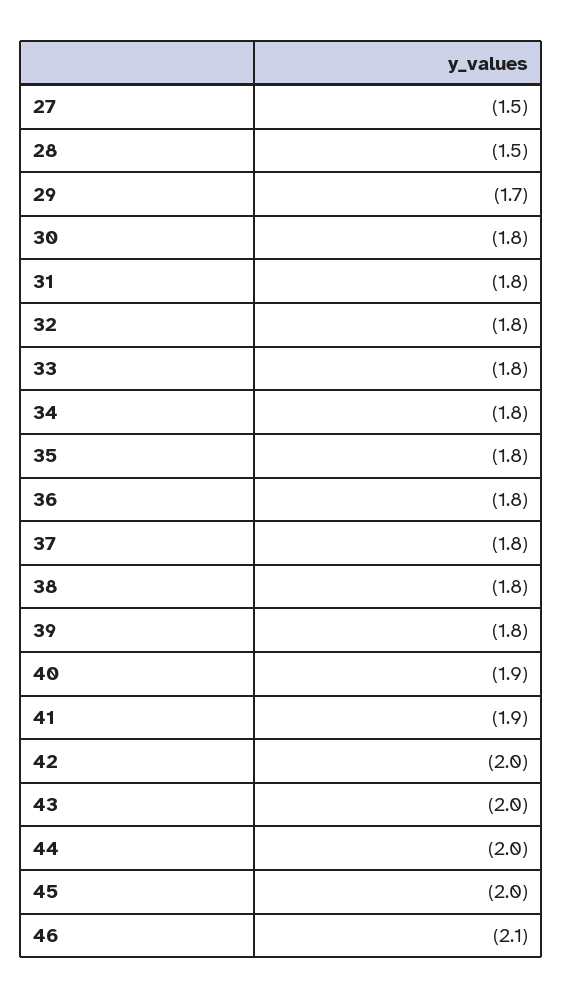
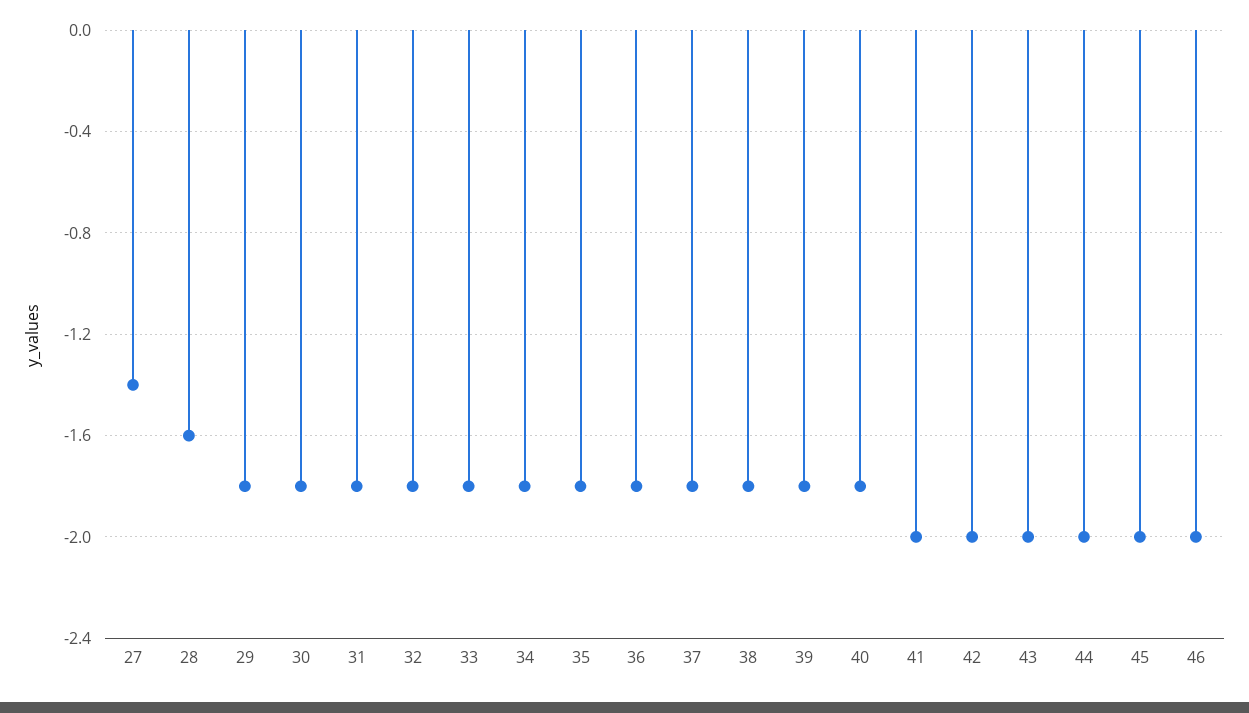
  {
-   "27": -1.5,
+   "27": -1.4,
-   "28": -1.5,
+   "28": -1.6,
-   "29": -1.7,
+   "29": -1.8,
    "30": -1.8,
    "31": -1.8,
    "32": -1.8,
    "33": -1.8,
    "34": -1.8,
    "35": -1.8,
    "36": -1.8,
    "37": -1.8,
    "38": -1.8,
    "39": -1.8,
-   "40": -1.9,
+   "40": -1.8,
-   "41": -1.9,
+   "41": -2,
    "42": -2,
    "43": -2,
    "44": -2,
    "45": -2,
-   "46": -2.1
+   "46": -2
  }

